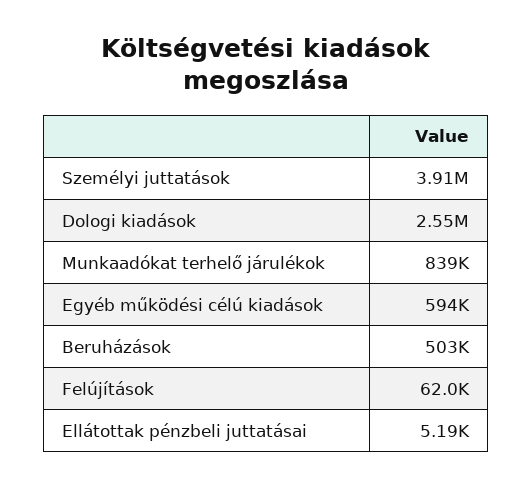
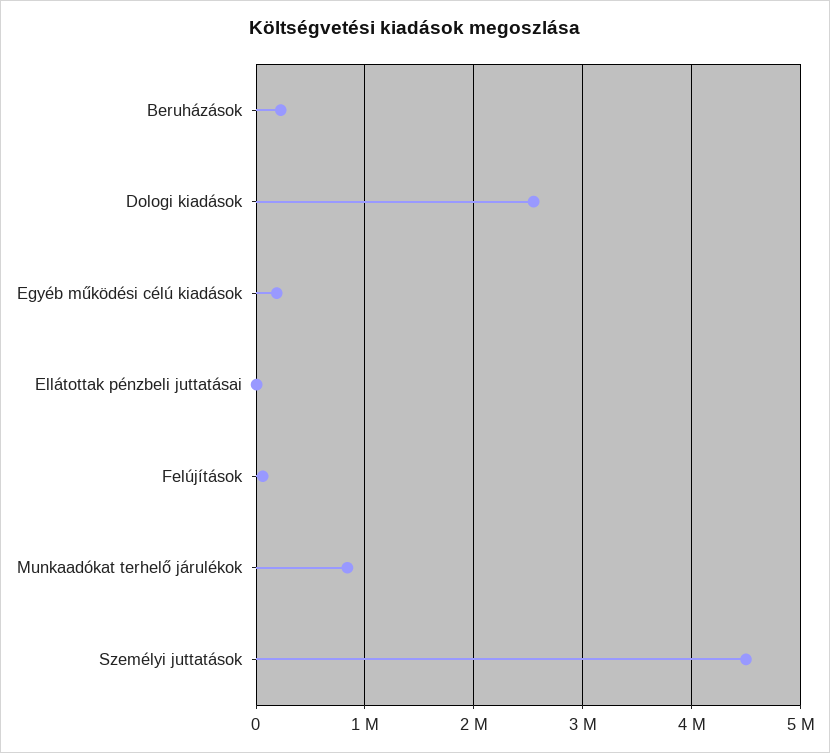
  {
-   "Személyi juttatások": 3910000,
+   "Személyi juttatások": 4500000,
    "Dologi kiadások": 2550000,
    "Munkaadókat terhelő járulékok": 839000,
-   "Egyéb működési célú kiadások": 594000,
+   "Egyéb működési célú kiadások": 200000,
-   "Beruházások": 503000,
+   "Beruházások": 200000,
    "Felújítások": 62000,
    "Ellátottak pénzbeli juttatásai": 5190
  }

